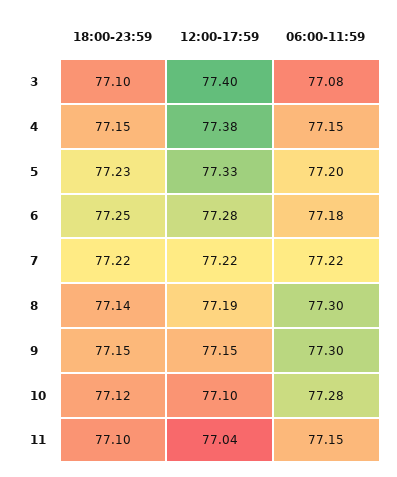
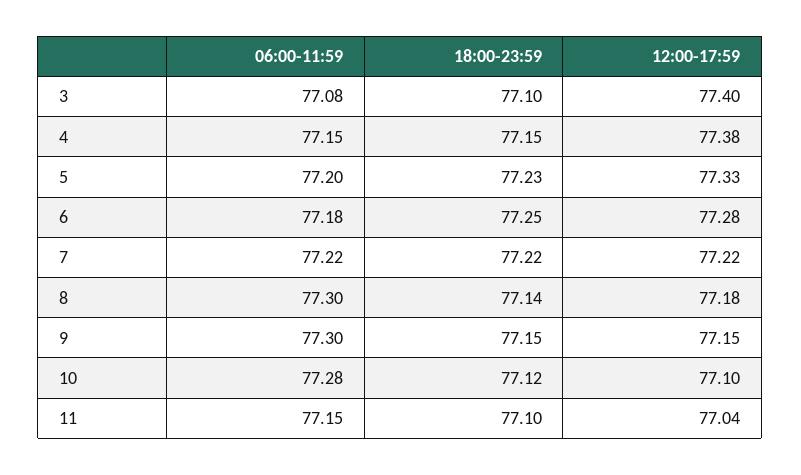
  {
    "18:00-23:59": {
      "3": 77.1,
      "4": 77.15,
      "5": 77.23,
      "6": 77.25,
      "7": 77.22,
      "8": 77.14,
      "9": 77.15,
      "10": 77.12,
      "11": 77.1
    },
    "12:00-17:59": {
      "3": 77.4,
      "4": 77.38,
      "5": 77.33,
      "6": 77.28,
      "7": 77.22,
-     "8": 77.19,
+     "8": 77.18,
      "9": 77.15,
      "10": 77.1,
      "11": 77.04
    },
    "06:00-11:59": {
      "3": 77.08,
      "4": 77.15,
      "5": 77.2,
      "6": 77.18,
      "7": 77.22,
      "8": 77.3,
      "9": 77.3,
      "10": 77.28,
      "11": 77.15
    }
  }

